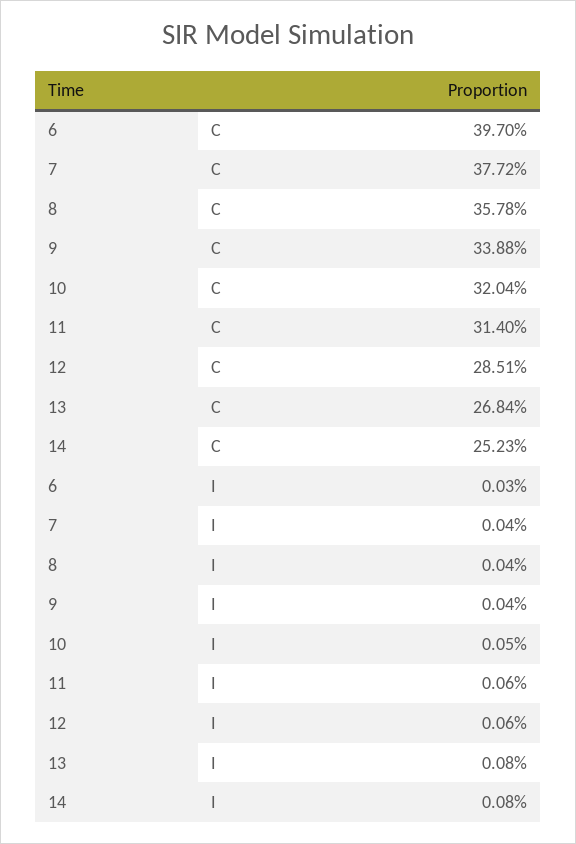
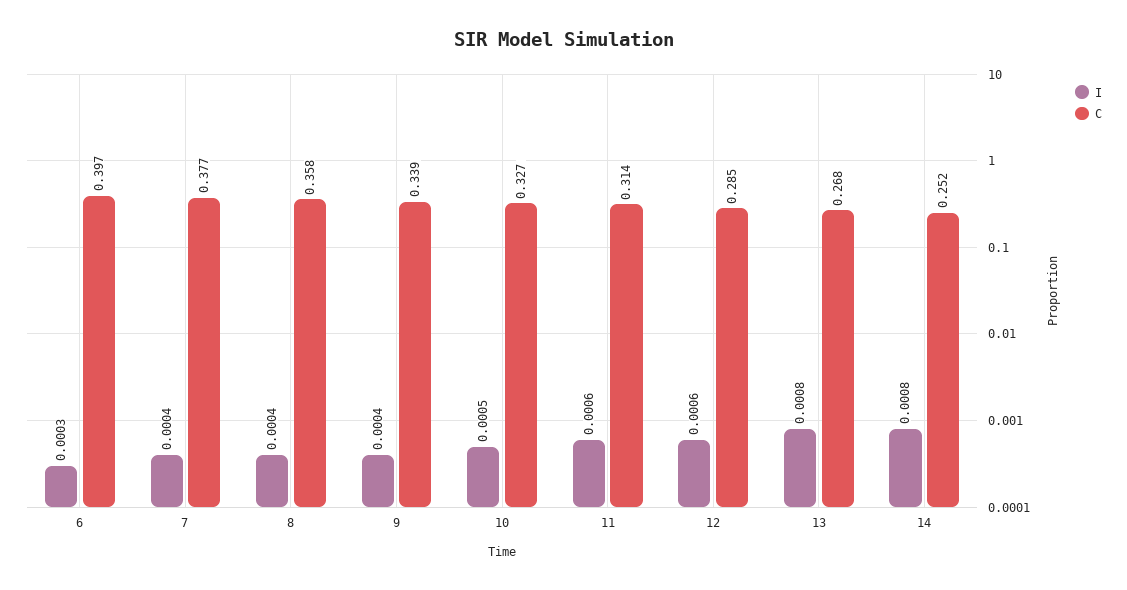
  {
    "C": {
      "6": 0.397,
      "7": 0.3772,
      "8": 0.3578,
      "9": 0.3388,
-     "10": 0.3204,
+     "10": 0.327,
      "11": 0.314,
      "12": 0.2851,
      "13": 0.2684,
      "14": 0.2523
    },
    "I": {
      "6": 0.0003,
      "7": 0.0004,
      "8": 0.0004,
      "9": 0.0004,
      "10": 0.0005,
      "11": 0.0006,
      "12": 0.0006,
      "13": 0.0008,
      "14": 0.0008
    }
  }

